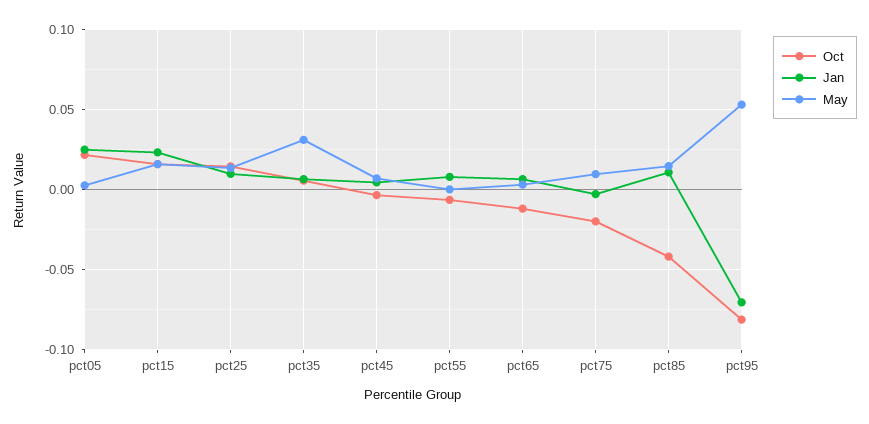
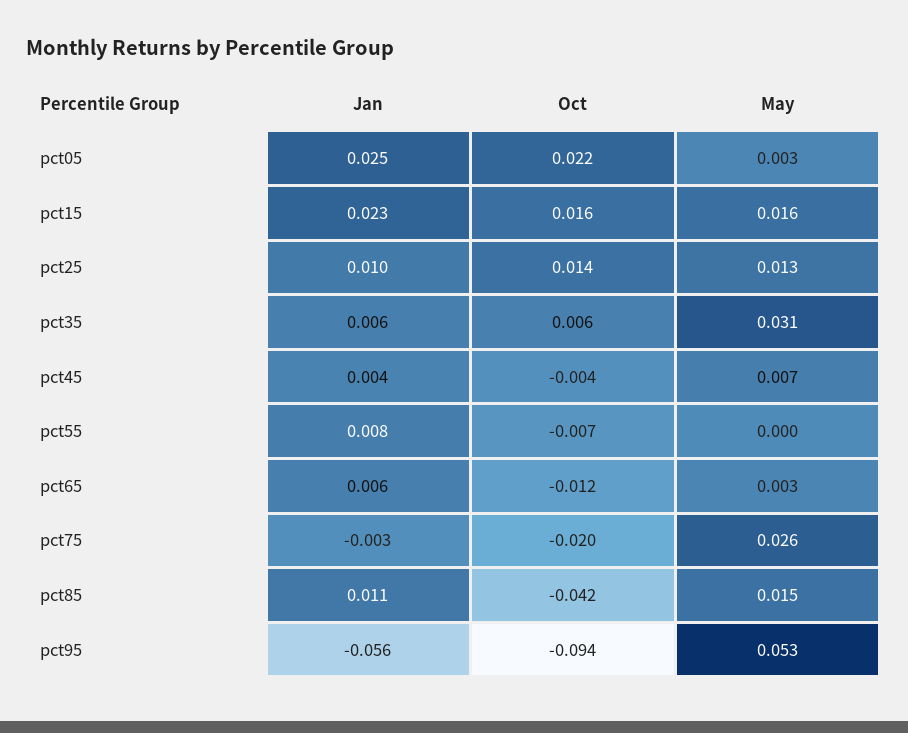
  {
    "Oct": {
      "pct05": 0.022,
      "pct15": 0.016,
      "pct25": 0.014,
      "pct35": 0.006,
      "pct45": -0.004,
      "pct55": -0.007,
      "pct65": -0.012,
      "pct75": -0.02,
      "pct85": -0.042,
-     "pct95": -0.08
+     "pct95": -0.094
    },
    "Jan": {
      "pct05": 0.025,
      "pct15": 0.023,
      "pct25": 0.01,
      "pct35": 0.006,
      "pct45": 0.004,
      "pct55": 0.008,
      "pct65": 0.006,
      "pct75": -0.003,
      "pct85": 0.011,
-     "pct95": -0.07
+     "pct95": -0.056
    },
    "May": {
      "pct05": 0.003,
      "pct15": 0.016,
      "pct25": 0.013,
      "pct35": 0.031,
      "pct45": 0.007,
      "pct55": 0,
      "pct65": 0.003,
-     "pct75": 0.01,
+     "pct75": 0.026,
      "pct85": 0.015,
      "pct95": 0.053
    }
  }

